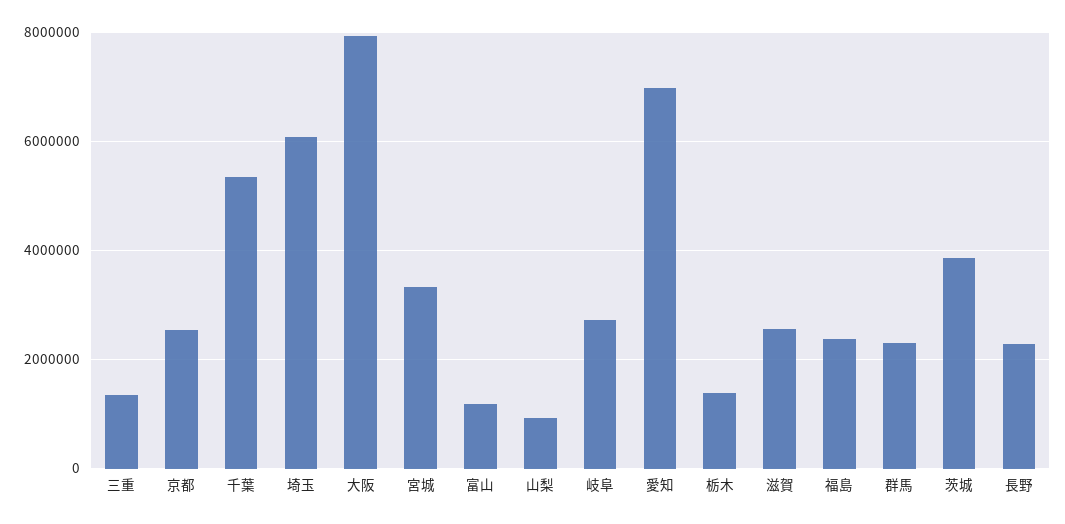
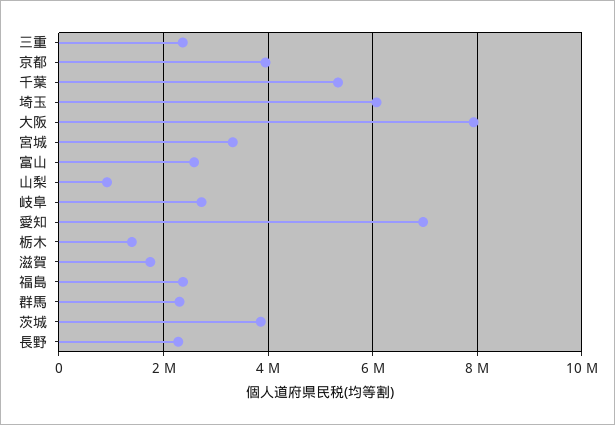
  {
-   "三重": 1400000,
+   "三重": 2400000,
-   "京都": 2600000,
+   "京都": 4000000,
    "千葉": 5400000,
    "埼玉": 6000000,
    "大阪": 8000000,
    "宮城": 3400000,
-   "富山": 1200000,
+   "富山": 2600000,
    "山梨": 1000000,
    "岐阜": 2800000,
    "愛知": 7000000,
    "栃木": 1400000,
-   "滋賀": 2600000,
+   "滋賀": 1800000,
    "福島": 2400000,
    "群馬": 2400000,
    "茨城": 3800000,
    "長野": 2200000
  }

